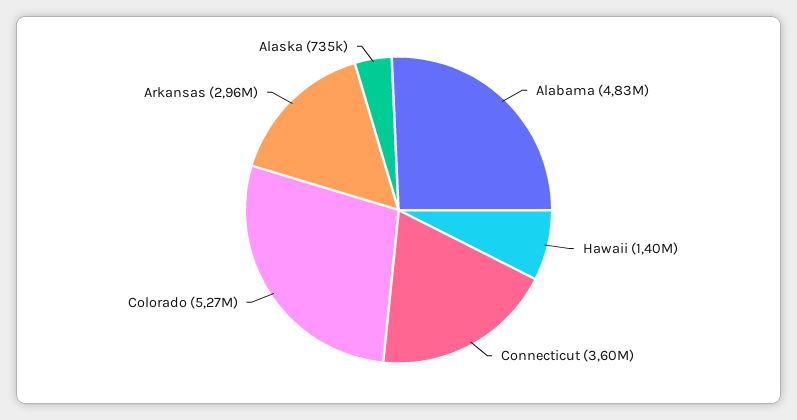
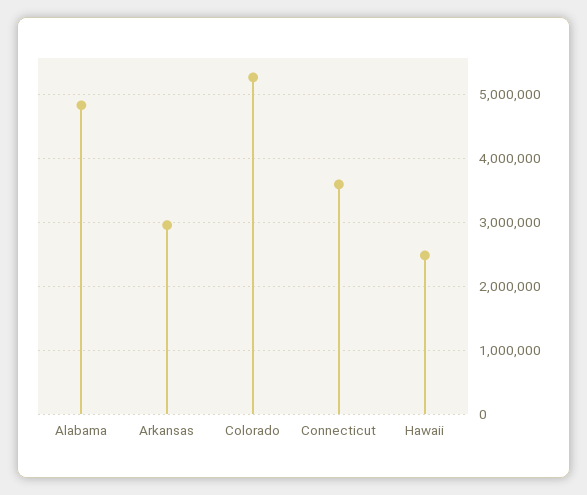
  {
    "Alabama": 4830000,
-   "Hawaii": 1400000,
+   "Hawaii": 2500000,
    "Connecticut": 3600000,
    "Colorado": 5270000,
-   "Arkansas": 2960000,
+   "Arkansas": 2960000
-   "Alaska": 735000
  }

